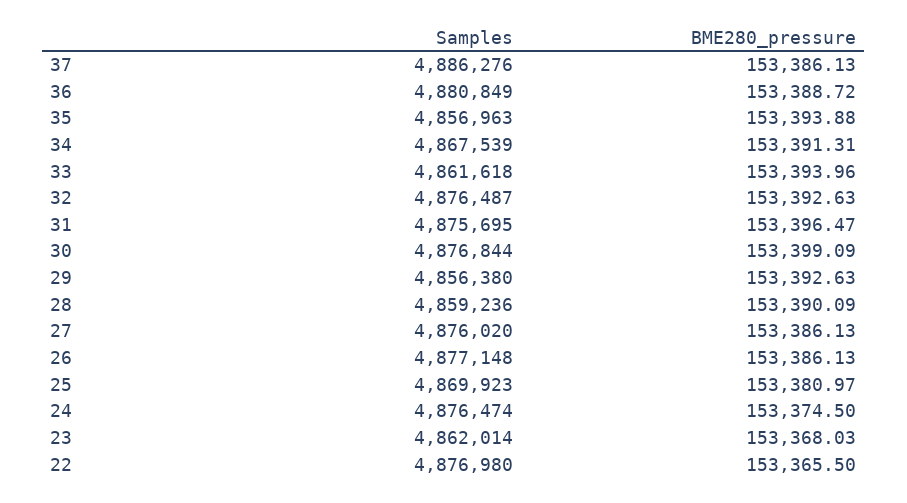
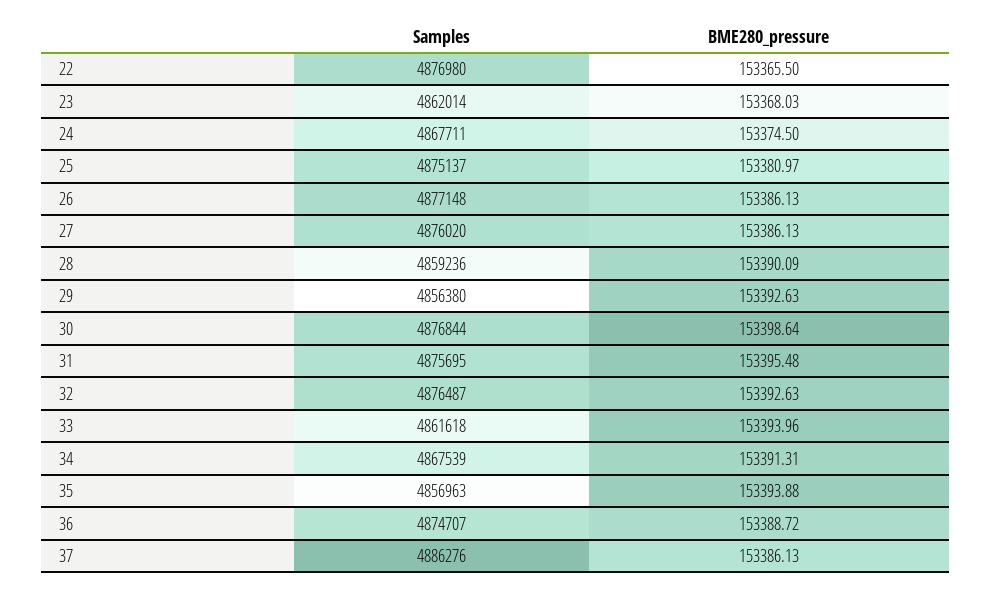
  {
    "Samples": {
      "37": 4886276,
-     "36": 4880849,
+     "36": 4874707,
      "35": 4856963,
      "34": 4867539,
      "33": 4861618,
      "32": 4876487,
      "31": 4875695,
      "30": 4876844,
      "29": 4856380,
      "28": 4859236,
      "27": 4876020,
      "26": 4877148,
-     "25": 4869923,
+     "25": 4875137,
-     "24": 4876474,
+     "24": 4867711,
      "23": 4862014,
      "22": 4876980
    },
    "BME280_pressure": {
      "37": 153386.13,
      "36": 153388.72,
      "35": 153393.88,
      "34": 153391.31,
      "33": 153393.96,
      "32": 153392.63,
-     "31": 153396.47,
+     "31": 153395.48,
-     "30": 153399.09,
+     "30": 153398.64,
      "29": 153392.63,
      "28": 153390.09,
      "27": 153386.13,
      "26": 153386.13,
      "25": 153380.97,
      "24": 153374.5,
      "23": 153368.03,
      "22": 153365.5
    }
  }

